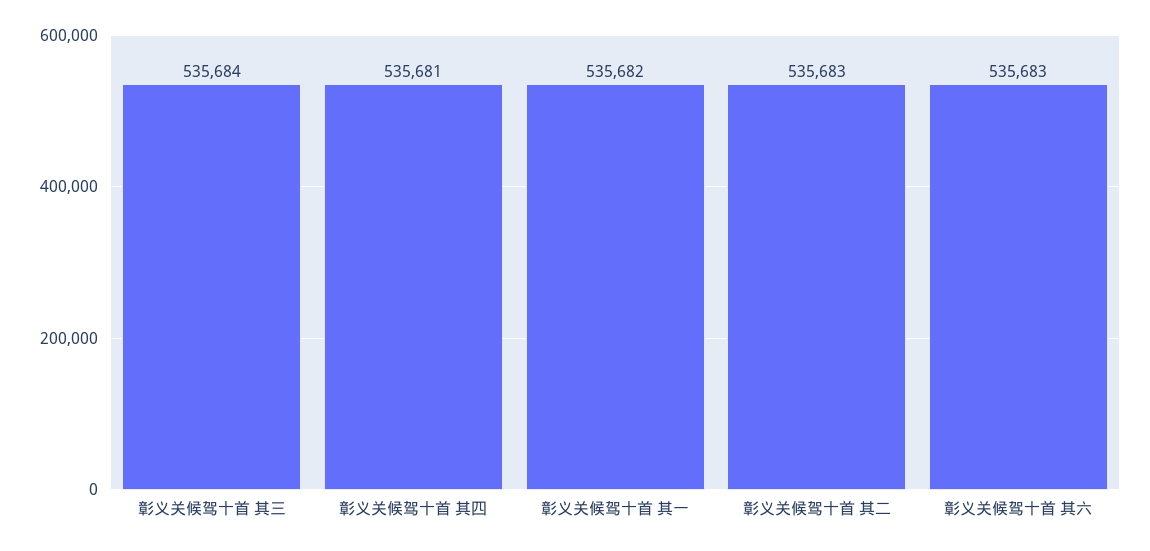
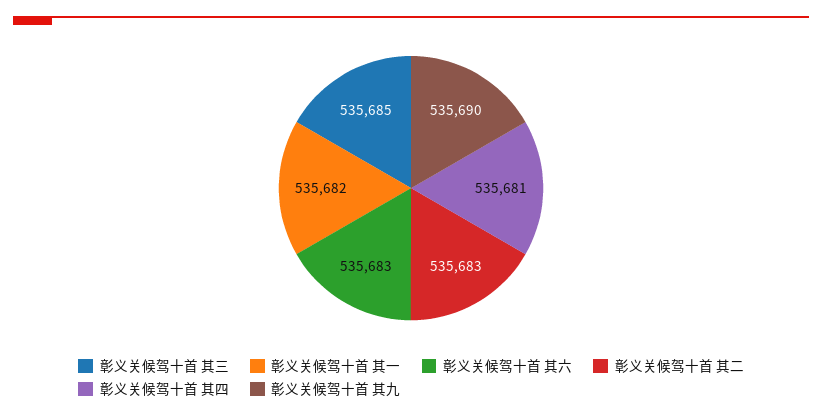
  {
-   "彰义关候驾十首 其三": 535684,
+   "彰义关候驾十首 其三": 535685,
    "彰义关候驾十首 其四": 535681,
    "彰义关候驾十首 其一": 535682,
    "彰义关候驾十首 其二": 535683,
-   "彰义关候驾十首 其六": 535683
+   "彰义关候驾十首 其六": 535683,
+   "彰义关候驾十首 其九": 535690
  }

